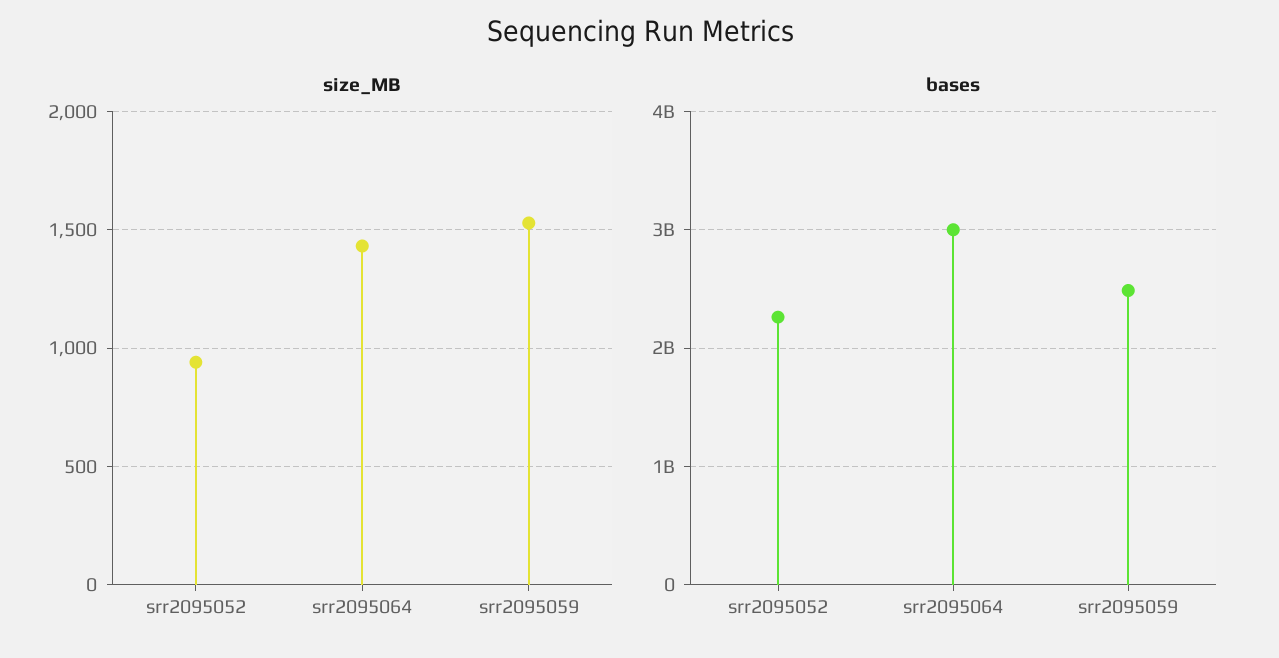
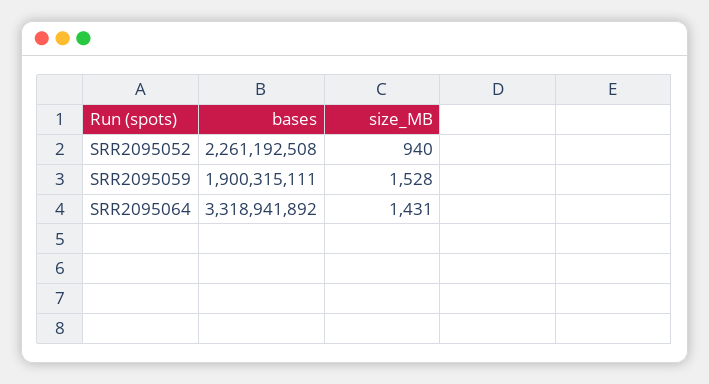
  {
    "size_MB": {
      "srr2095052": 940,
      "srr2095064": 1431,
      "srr2095059": 1528
    },
    "bases": {
      "srr2095052": 2261192508,
-     "srr2095064": 3000000000,
+     "srr2095064": 3318941892,
-     "srr2095059": 2500000000
+     "srr2095059": 1900315111
    }
  }

